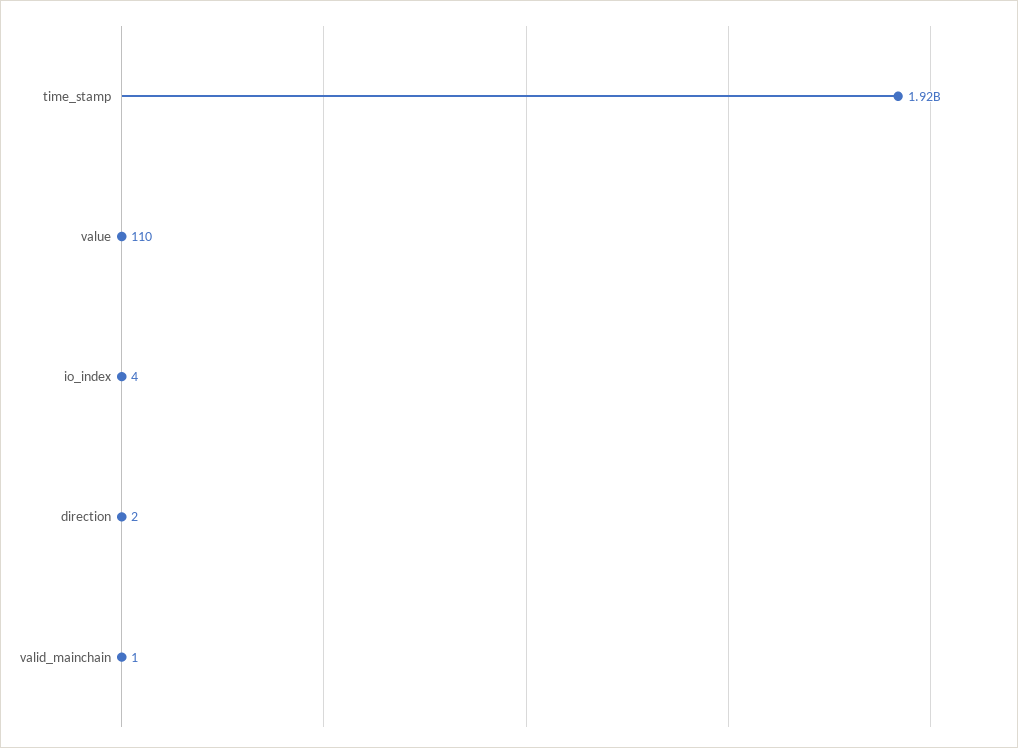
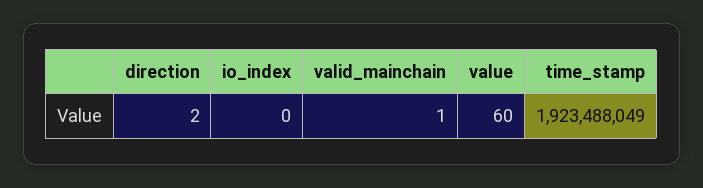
  {
    "time_stamp": 1923488049,
-   "value": 110,
+   "value": 60,
-   "io_index": 4,
+   "io_index": 0,
    "direction": 2,
    "valid_mainchain": 1
  }

